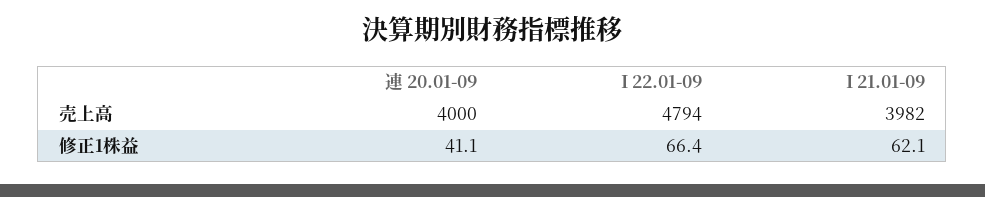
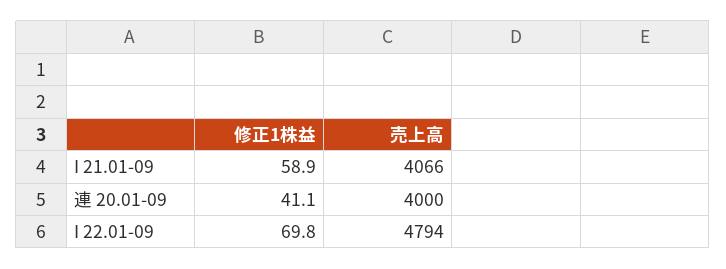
  {
    "連 20.01-09": {
      "売上高": 4000,
      "修正1株益": 41.1
    },
    "I 22.01-09": {
      "売上高": 4794,
-     "修正1株益": 66.4
+     "修正1株益": 69.8
    },
    "I 21.01-09": {
-     "売上高": 3982,
+     "売上高": 4066,
-     "修正1株益": 62.1
+     "修正1株益": 58.9
    }
  }

